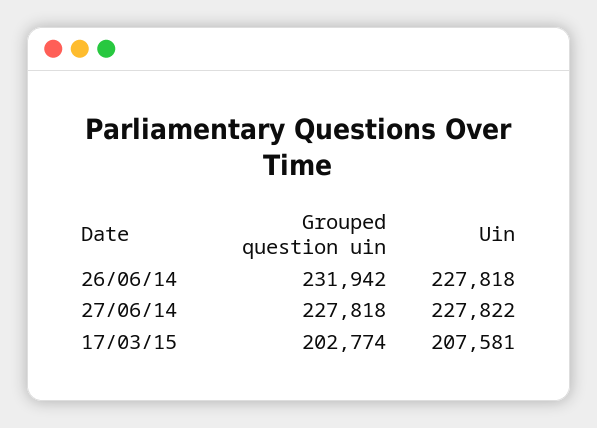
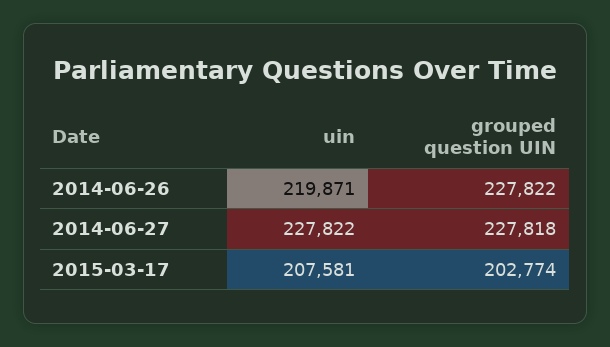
  {
    "Grouped question uin": {
-     "26/06/14": 231942,
+     "26/06/14": 227822,
      "27/06/14": 227818,
      "17/03/15": 202774
    },
    "Uin": {
-     "26/06/14": 227818,
+     "26/06/14": 219871,
      "27/06/14": 227822,
      "17/03/15": 207581
    }
  }

